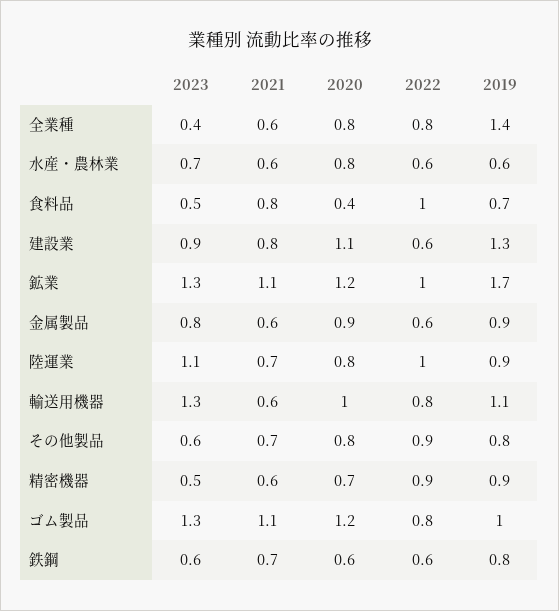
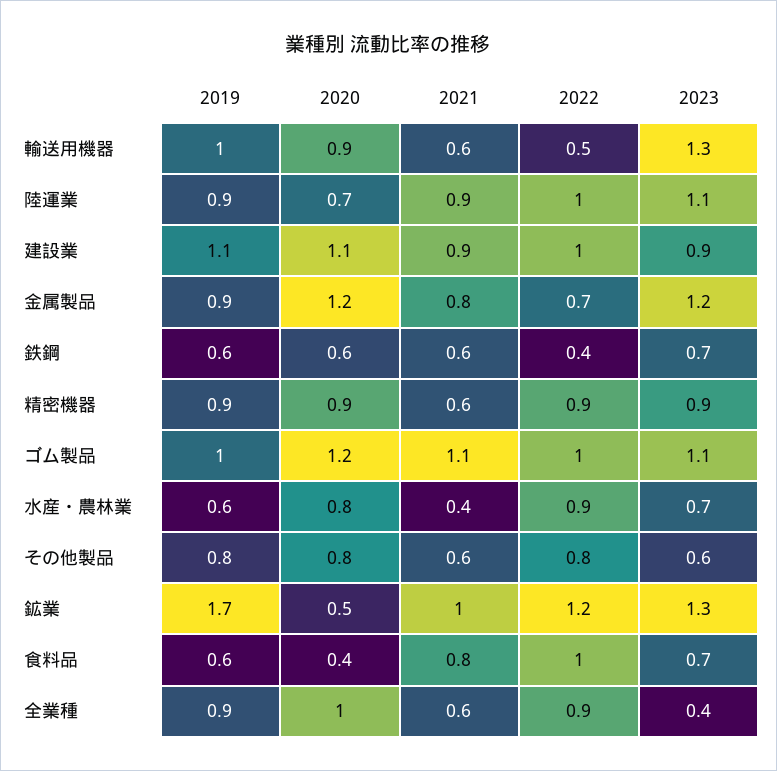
  {
    "2023": {
      "全業種": 0.4,
      "水産・農林業": 0.7,
-     "食料品": 0.5,
+     "食料品": 0.7,
      "建設業": 0.9,
      "鉱業": 1.3,
-     "金属製品": 0.8,
+     "金属製品": 1.2,
      "陸運業": 1.1,
      "輸送用機器": 1.3,
      "その他製品": 0.6,
-     "精密機器": 0.5,
+     "精密機器": 0.9,
-     "ゴム製品": 1.3,
+     "ゴム製品": 1.1,
-     "鉄鋼": 0.6
+     "鉄鋼": 0.7
    },
    "2021": {
      "全業種": 0.6,
-     "水産・農林業": 0.6,
+     "水産・農林業": 0.4,
      "食料品": 0.8,
-     "建設業": 0.8,
+     "建設業": 0.9,
-     "鉱業": 1.1,
+     "鉱業": 1,
-     "金属製品": 0.6,
+     "金属製品": 0.8,
-     "陸運業": 0.7,
+     "陸運業": 0.9,
      "輸送用機器": 0.6,
-     "その他製品": 0.7,
+     "その他製品": 0.6,
      "精密機器": 0.6,
      "ゴム製品": 1.1,
-     "鉄鋼": 0.7
+     "鉄鋼": 0.6
    },
    "2020": {
-     "全業種": 0.8,
+     "全業種": 1,
      "水産・農林業": 0.8,
      "食料品": 0.4,
      "建設業": 1.1,
-     "鉱業": 1.2,
+     "鉱業": 0.5,
-     "金属製品": 0.9,
+     "金属製品": 1.2,
-     "陸運業": 0.8,
+     "陸運業": 0.7,
-     "輸送用機器": 1,
+     "輸送用機器": 0.9,
      "その他製品": 0.8,
-     "精密機器": 0.7,
+     "精密機器": 0.9,
      "ゴム製品": 1.2,
      "鉄鋼": 0.6
    },
    "2022": {
-     "全業種": 0.8,
+     "全業種": 0.9,
-     "水産・農林業": 0.6,
+     "水産・農林業": 0.9,
      "食料品": 1,
-     "建設業": 0.6,
+     "建設業": 1,
-     "鉱業": 1,
+     "鉱業": 1.2,
-     "金属製品": 0.6,
+     "金属製品": 0.7,
      "陸運業": 1,
-     "輸送用機器": 0.8,
+     "輸送用機器": 0.5,
-     "その他製品": 0.9,
+     "その他製品": 0.8,
      "精密機器": 0.9,
-     "ゴム製品": 0.8,
+     "ゴム製品": 1,
-     "鉄鋼": 0.6
+     "鉄鋼": 0.4
    },
    "2019": {
-     "全業種": 1.4,
+     "全業種": 0.9,
      "水産・農林業": 0.6,
-     "食料品": 0.7,
+     "食料品": 0.6,
-     "建設業": 1.3,
+     "建設業": 1.1,
      "鉱業": 1.7,
      "金属製品": 0.9,
      "陸運業": 0.9,
-     "輸送用機器": 1.1,
+     "輸送用機器": 1,
      "その他製品": 0.8,
      "精密機器": 0.9,
      "ゴム製品": 1,
-     "鉄鋼": 0.8
+     "鉄鋼": 0.6
    }
  }

